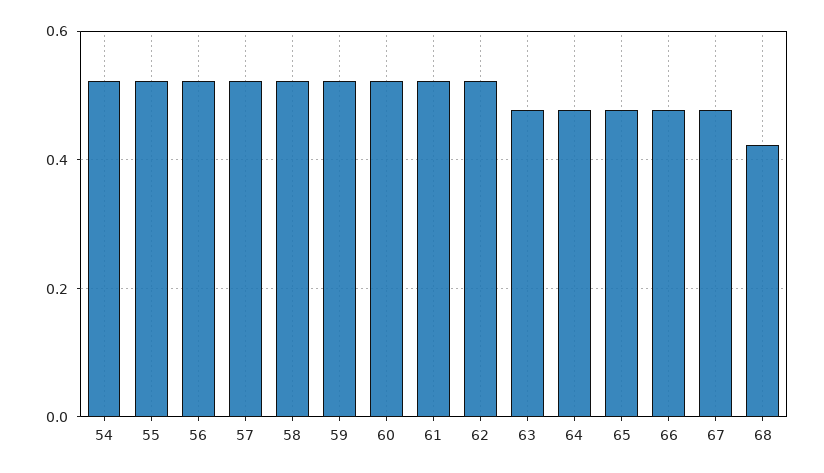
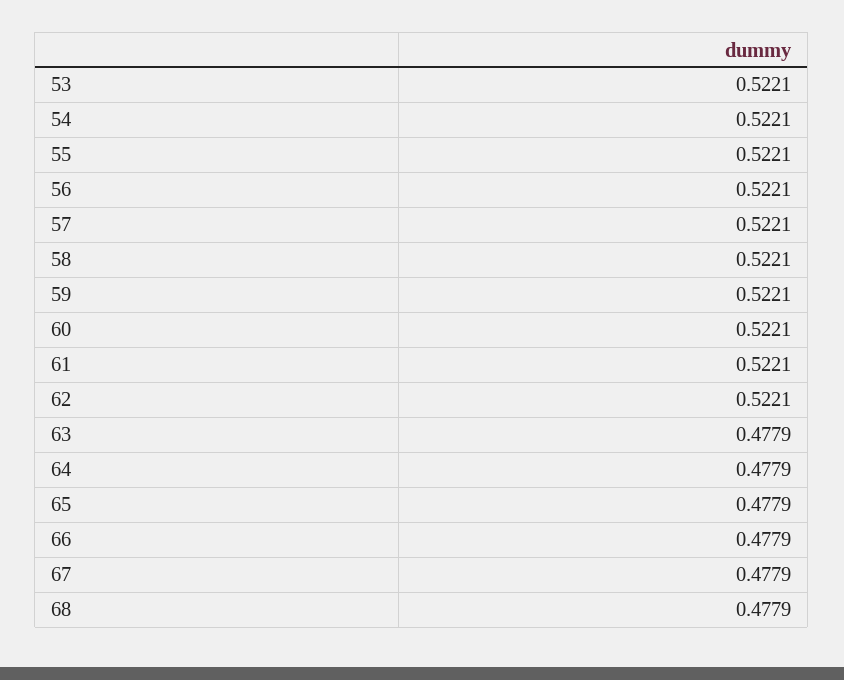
  {
    "54": 0.5221,
    "55": 0.5221,
    "56": 0.5221,
    "57": 0.5221,
    "58": 0.5221,
    "59": 0.5221,
    "60": 0.5221,
    "61": 0.5221,
    "62": 0.5221,
    "63": 0.4779,
    "64": 0.4779,
    "65": 0.4779,
    "66": 0.4779,
    "67": 0.4779,
-   "68": 0.42
+   "68": 0.4779,
+   "53": 0.5221
  }

